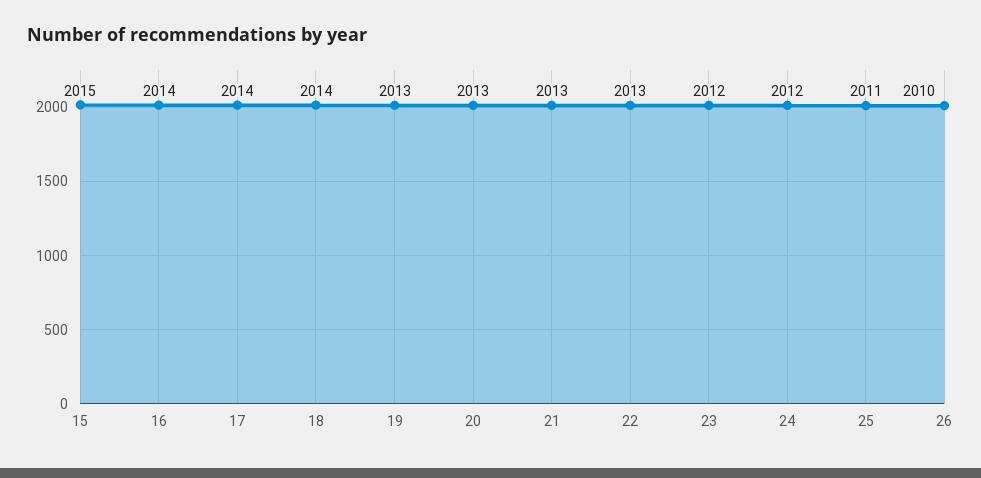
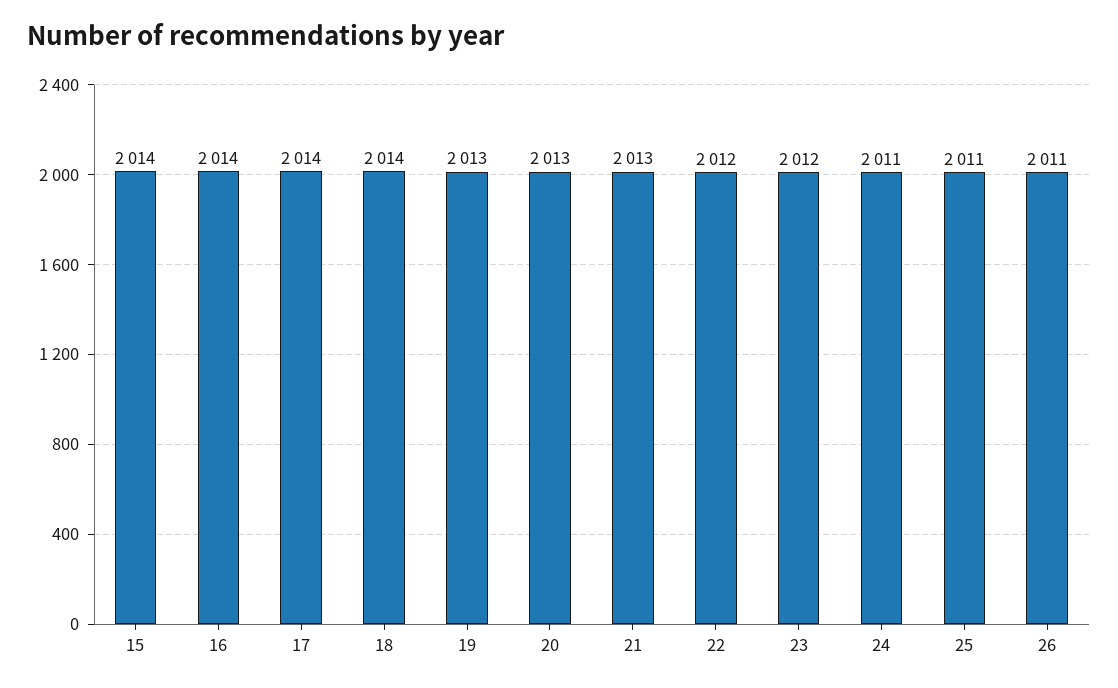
  {
-   "15": 2015,
+   "15": 2014,
    "16": 2014,
    "17": 2014,
    "18": 2014,
    "19": 2013,
    "20": 2013,
    "21": 2013,
-   "22": 2013,
+   "22": 2012,
    "23": 2012,
-   "24": 2012,
+   "24": 2011,
    "25": 2011,
-   "26": 2010
+   "26": 2011
  }

